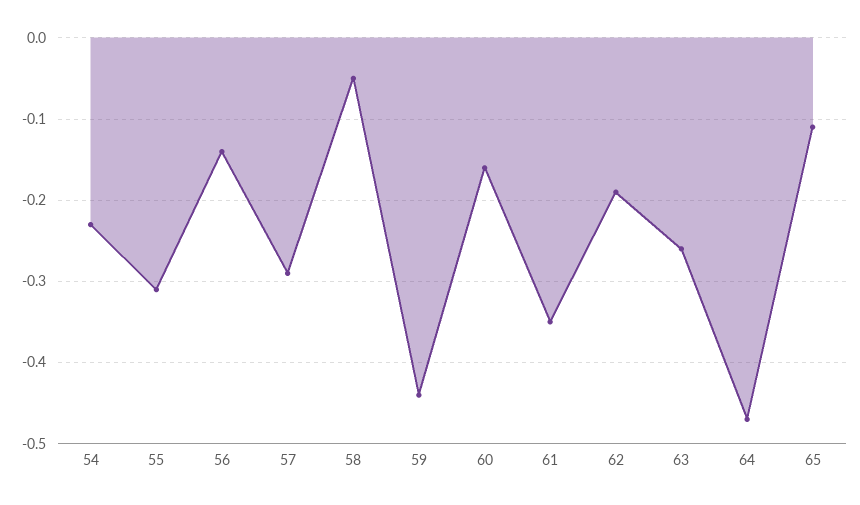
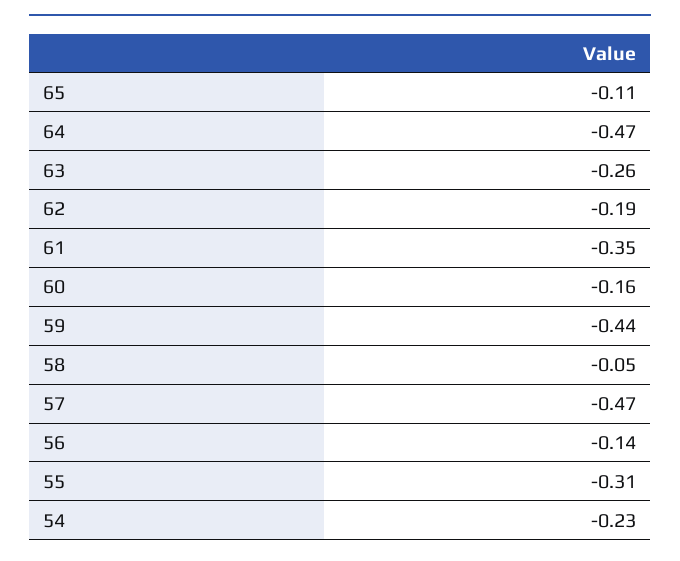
  {
    "54": -0.23,
    "55": -0.31,
    "56": -0.14,
-   "57": -0.29,
+   "57": -0.47,
    "58": -0.05,
    "59": -0.44,
    "60": -0.16,
    "61": -0.35,
    "62": -0.19,
    "63": -0.26,
    "64": -0.47,
    "65": -0.11
  }

